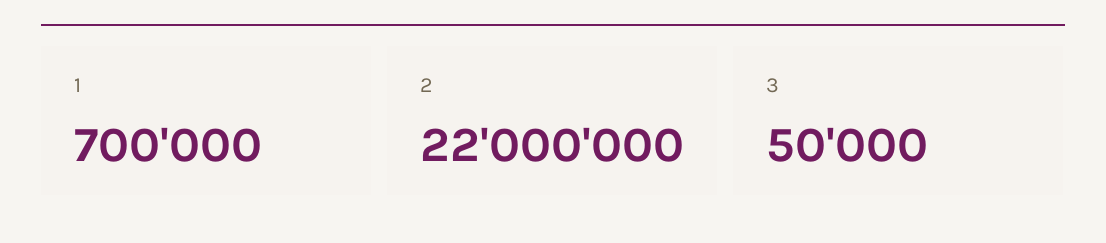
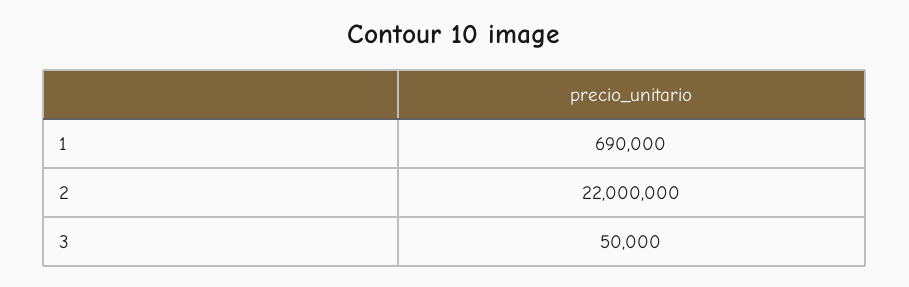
  {
-   "1": 700000,
+   "1": 690000,
    "2": 22000000,
    "3": 50000
  }

